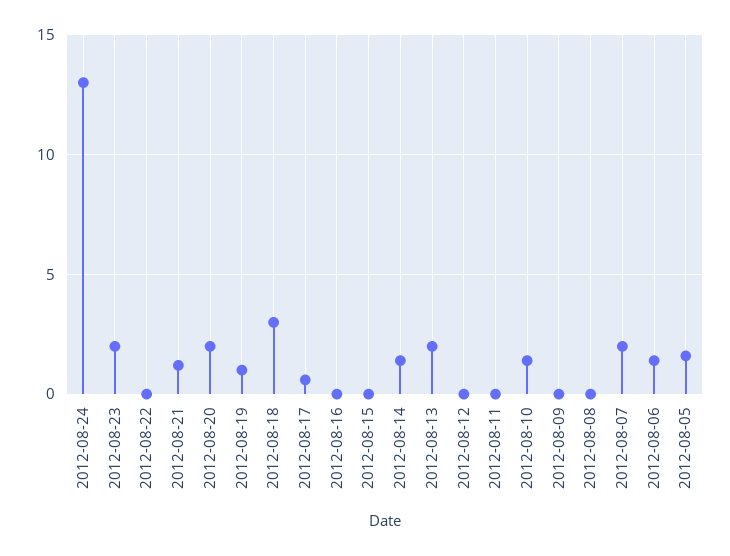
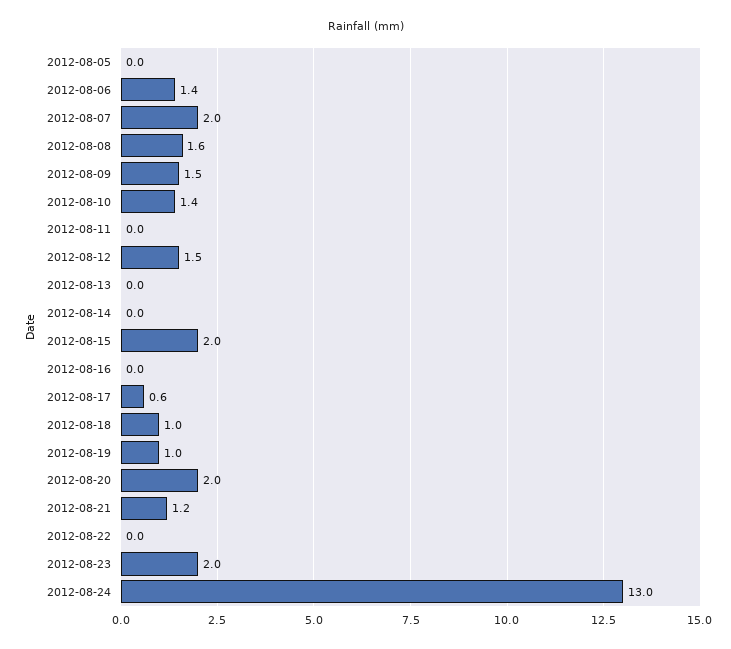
  {
    "2012-08-24": 13,
    "2012-08-23": 2,
    "2012-08-22": 0,
    "2012-08-21": 1.2,
    "2012-08-20": 2,
    "2012-08-19": 1,
-   "2012-08-18": 3,
+   "2012-08-18": 1,
    "2012-08-17": 0.6,
    "2012-08-16": 0,
-   "2012-08-15": 0,
+   "2012-08-15": 2,
-   "2012-08-14": 1.5,
+   "2012-08-14": 0,
-   "2012-08-13": 2,
+   "2012-08-13": 0,
-   "2012-08-12": 0,
+   "2012-08-12": 1.5,
    "2012-08-11": 0,
    "2012-08-10": 1.4,
-   "2012-08-09": 0,
+   "2012-08-09": 1.5,
-   "2012-08-08": 0,
+   "2012-08-08": 1.6,
    "2012-08-07": 2,
    "2012-08-06": 1.4,
-   "2012-08-05": 1.5
+   "2012-08-05": 0
  }

